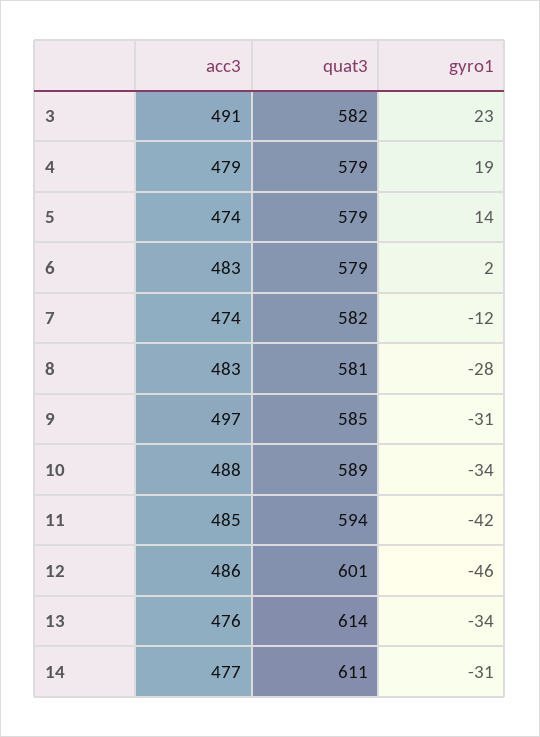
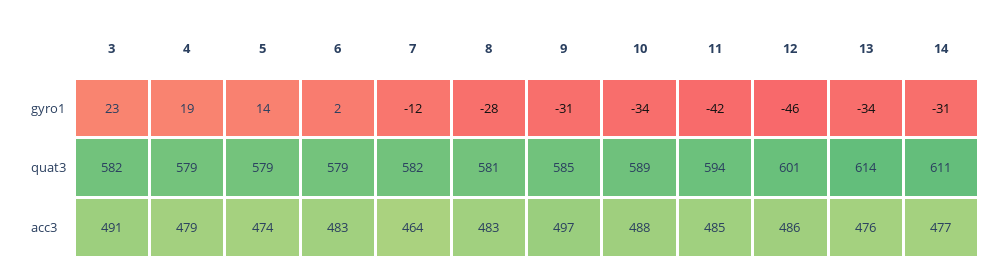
  {
    "acc3": {
      "3": 491,
      "4": 479,
      "5": 474,
      "6": 483,
-     "7": 474,
+     "7": 464,
      "8": 483,
      "9": 497,
      "10": 488,
      "11": 485,
      "12": 486,
      "13": 476,
      "14": 477
    },
    "quat3": {
      "3": 582,
      "4": 579,
      "5": 579,
      "6": 579,
      "7": 582,
      "8": 581,
      "9": 585,
      "10": 589,
      "11": 594,
      "12": 601,
      "13": 614,
      "14": 611
    },
    "gyro1": {
      "3": 23,
      "4": 19,
      "5": 14,
      "6": 2,
      "7": -12,
      "8": -28,
      "9": -31,
      "10": -34,
      "11": -42,
      "12": -46,
      "13": -34,
      "14": -31
    }
  }

